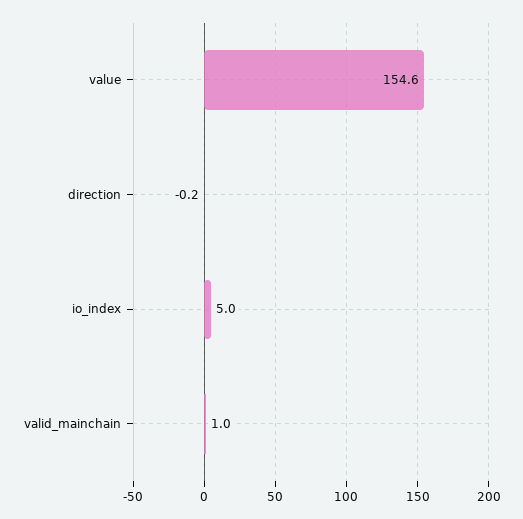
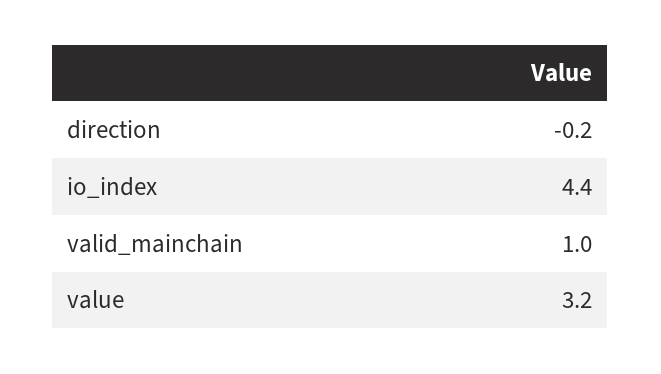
  {
-   "value": 154.6,
+   "value": 3.2,
    "direction": -0.2,
-   "io_index": 5,
+   "io_index": 4.4,
    "valid_mainchain": 1
  }

